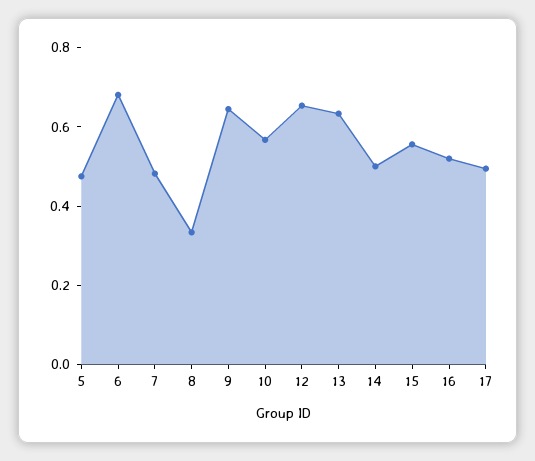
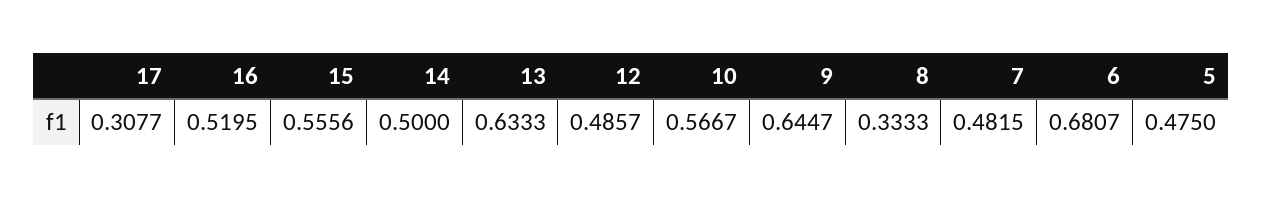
  {
    "5": 0.475,
    "6": 0.6807,
    "7": 0.4815,
    "8": 0.3333,
    "9": 0.6447,
    "10": 0.5667,
-   "12": 0.65,
+   "12": 0.4857,
    "13": 0.6333,
    "14": 0.5,
    "15": 0.5556,
    "16": 0.5195,
-   "17": 0.5
+   "17": 0.3077
  }

